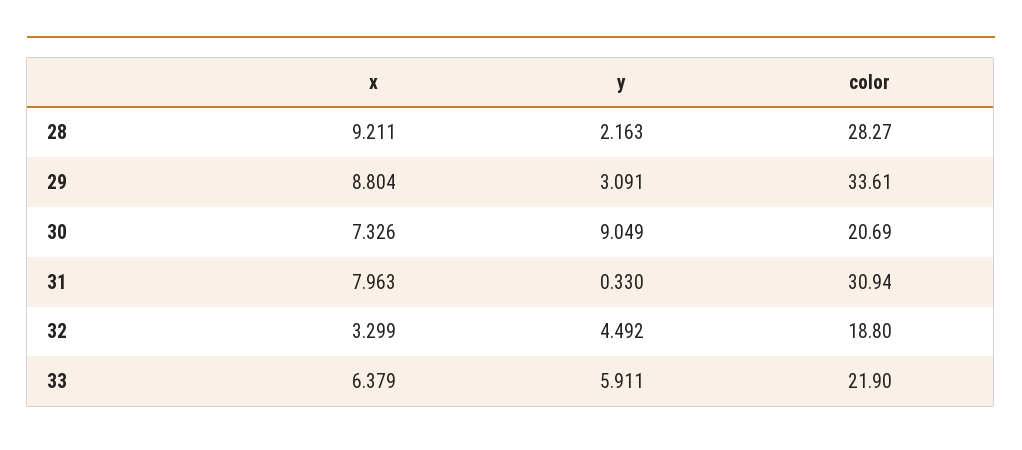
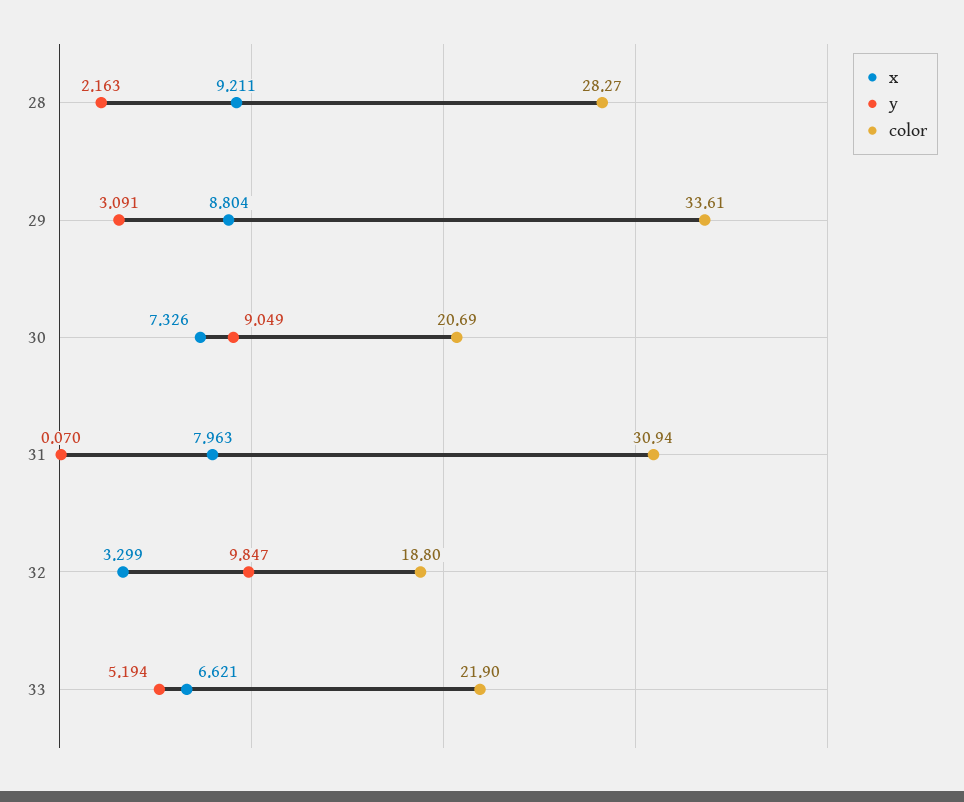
  {
    "x": {
      "28": 9.211,
      "29": 8.804,
      "30": 7.326,
      "31": 7.963,
      "32": 3.299,
-     "33": 6.379
+     "33": 6.621
    },
    "y": {
      "28": 2.163,
      "29": 3.091,
      "30": 9.049,
-     "31": 0.33,
+     "31": 0.07,
-     "32": 4.492,
+     "32": 9.847,
-     "33": 5.911
+     "33": 5.194
    },
    "color": {
      "28": 28.27,
      "29": 33.61,
      "30": 20.69,
      "31": 30.94,
      "32": 18.8,
      "33": 21.9
    }
  }

